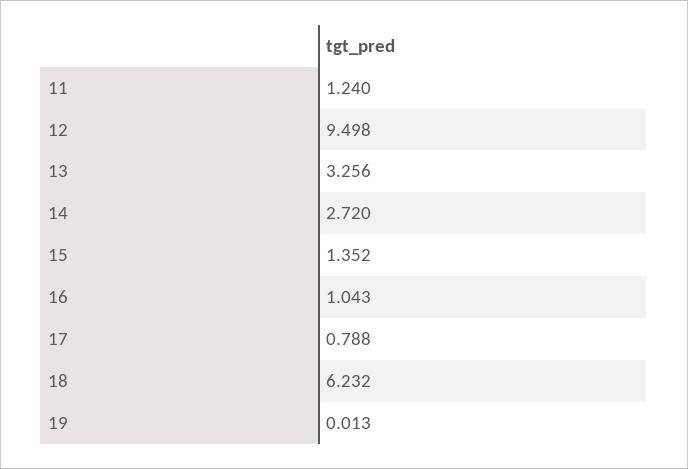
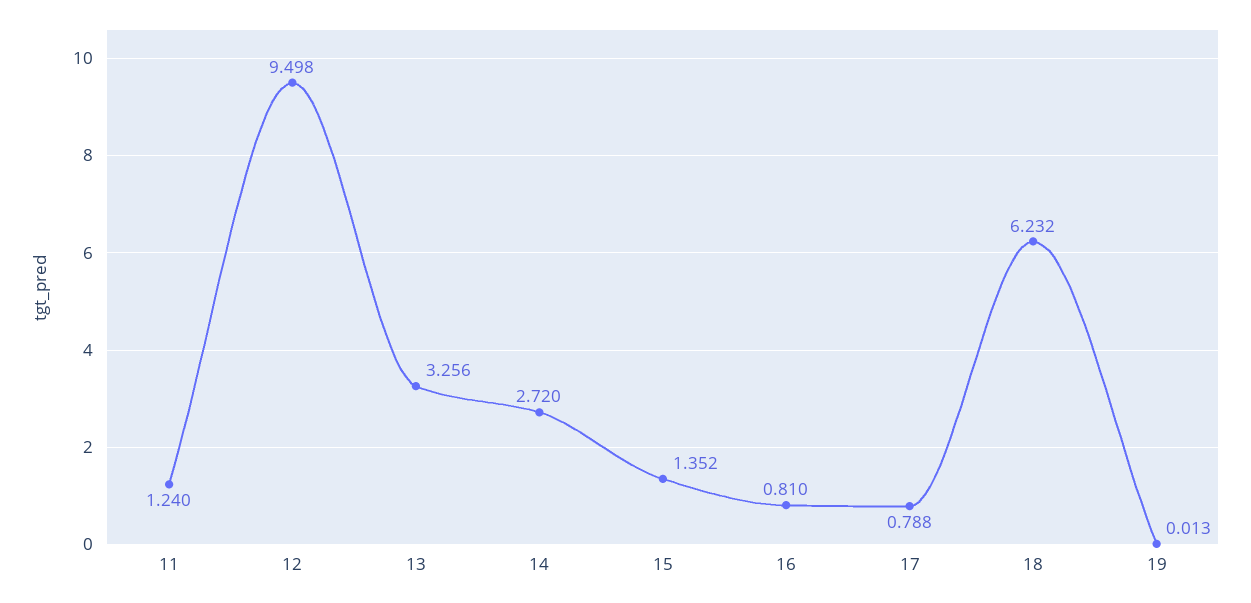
  {
    "11": 1.24,
    "12": 9.498,
    "13": 3.256,
    "14": 2.72,
    "15": 1.352,
-   "16": 1.043,
+   "16": 0.81,
    "17": 0.788,
    "18": 6.232,
    "19": 0.013
  }

